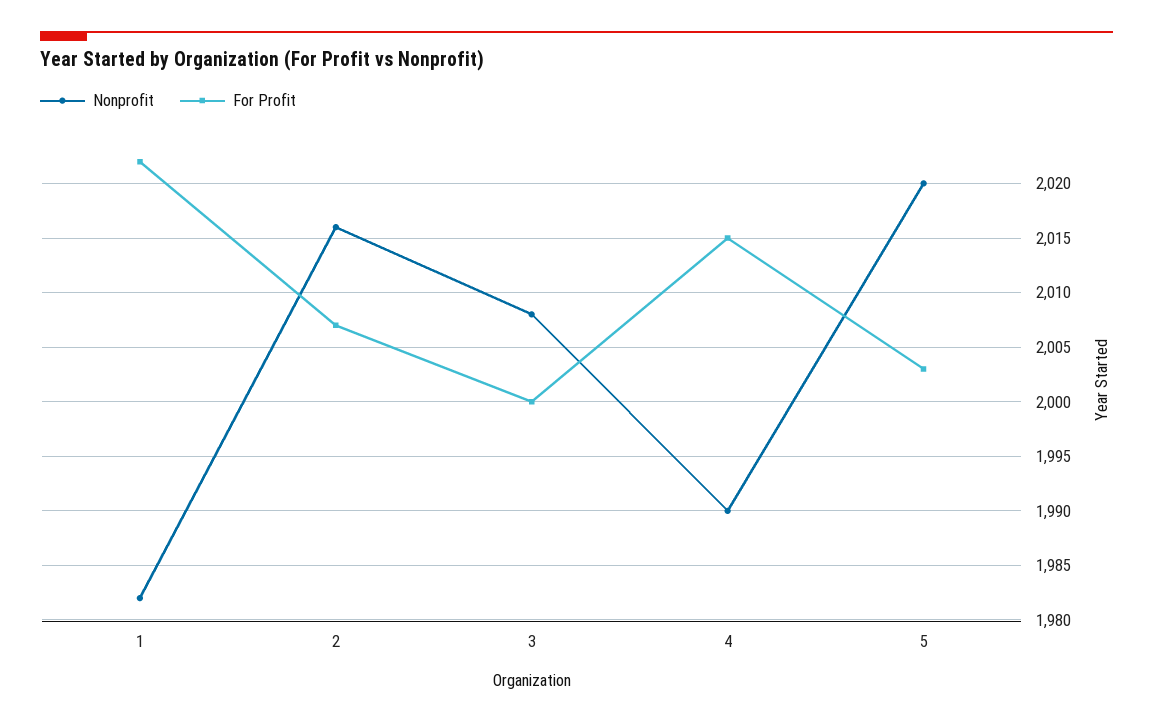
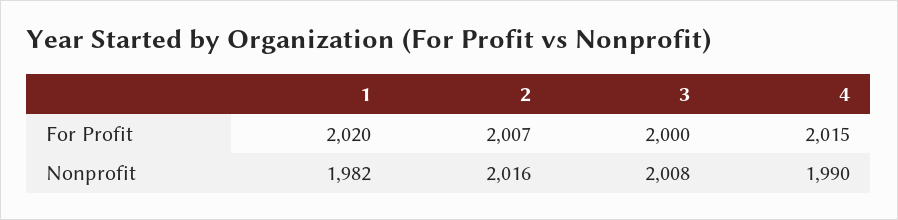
  {
    "Nonprofit": {
      "1": 1982,
      "2": 2016,
      "3": 2008,
-     "4": 1990,
+     "4": 1990
-     "5": 2020
    },
    "For Profit": {
-     "1": 2022,
+     "1": 2020,
      "2": 2007,
      "3": 2000,
-     "4": 2015,
+     "4": 2015
-     "5": 2003
    }
  }

